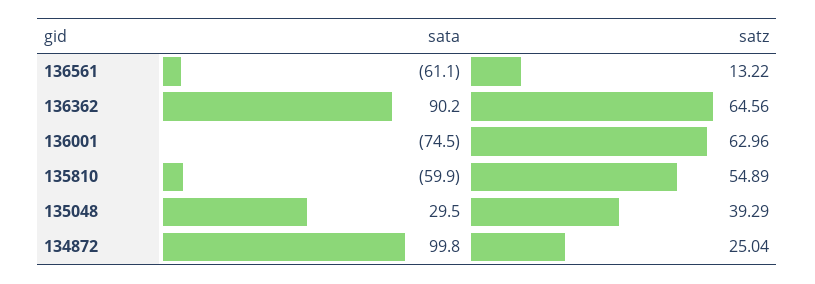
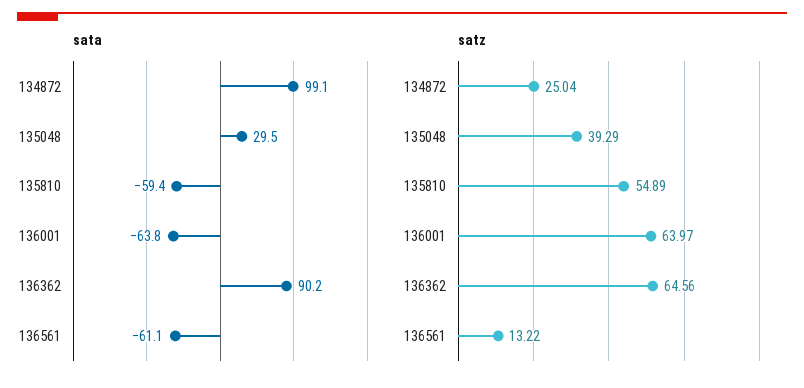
  {
    "sata": {
      "136561": -61.1,
      "136362": 90.2,
-     "136001": -74.5,
+     "136001": -63.8,
-     "135810": -59.9,
+     "135810": -59.4,
      "135048": 29.5,
-     "134872": 99.8
+     "134872": 99.1
    },
    "satz": {
      "136561": 13.22,
      "136362": 64.56,
-     "136001": 62.96,
+     "136001": 63.97,
      "135810": 54.89,
      "135048": 39.29,
      "134872": 25.04
    }
  }

